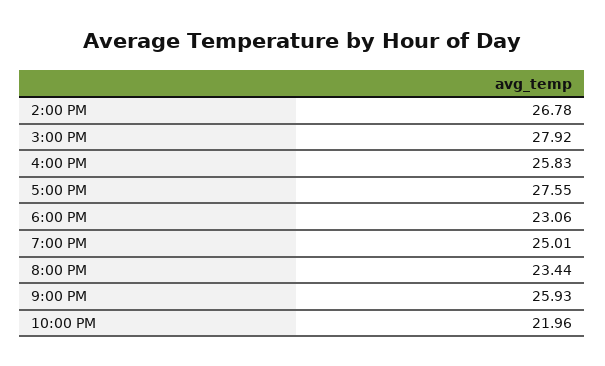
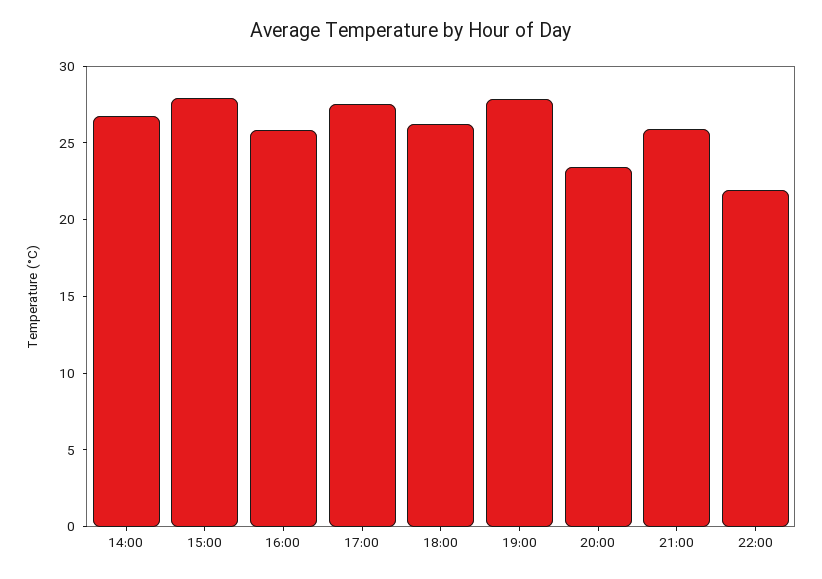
  {
    "2:00 PM": 26.78,
    "3:00 PM": 27.92,
    "4:00 PM": 25.83,
    "5:00 PM": 27.55,
-   "6:00 PM": 23.06,
+   "6:00 PM": 26,
-   "7:00 PM": 25.01,
+   "7:00 PM": 28,
    "8:00 PM": 23.44,
    "9:00 PM": 25.93,
    "10:00 PM": 21.96
  }

